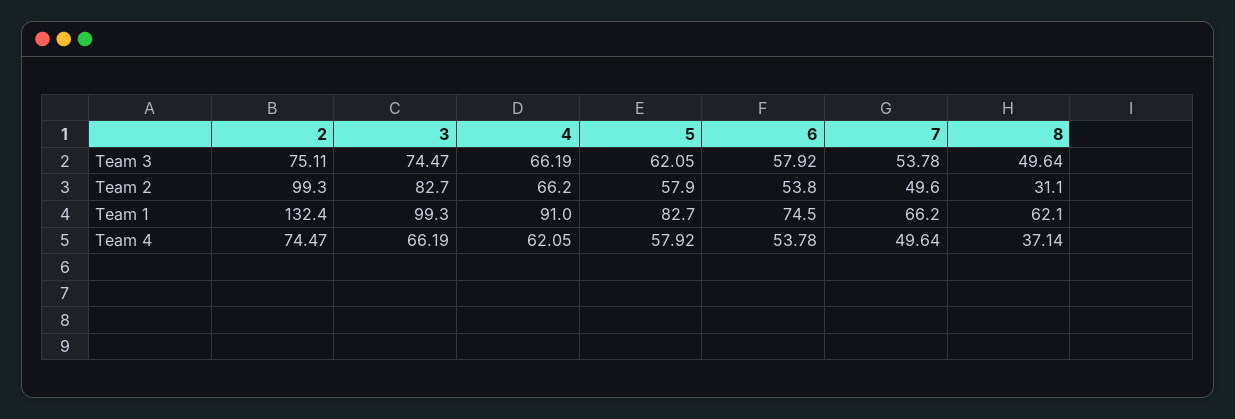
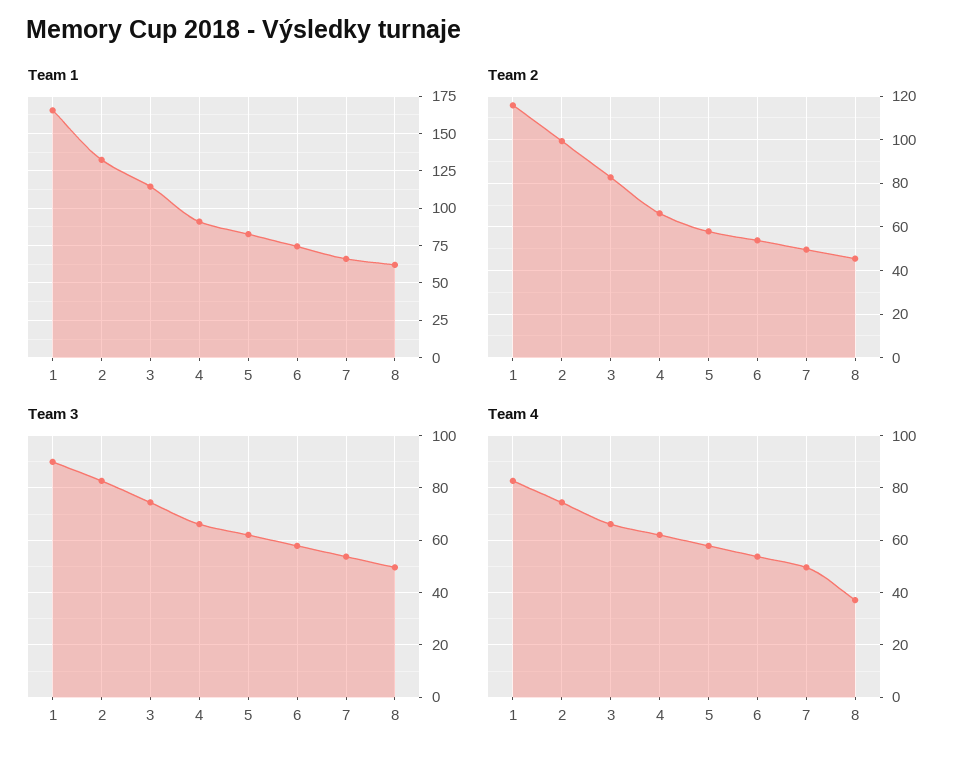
  {
    "Team 3": {
-     "2": 75.11,
+     "2": 82.5,
      "3": 74.47,
      "4": 66.19,
      "5": 62.05,
      "6": 57.92,
      "7": 53.78,
-     "8": 49.64
+     "8": 49.64,
+     "1": 90
    },
    "Team 2": {
      "2": 99.3,
      "3": 82.7,
      "4": 66.2,
      "5": 57.9,
      "6": 53.8,
      "7": 49.6,
-     "8": 31.1
+     "8": 45,
+     "1": 115
    },
    "Team 1": {
      "2": 132.4,
-     "3": 99.3,
+     "3": 115,
      "4": 91,
      "5": 82.7,
      "6": 74.5,
      "7": 66.2,
-     "8": 62.1
+     "8": 62.1,
+     "1": 165
    },
    "Team 4": {
      "2": 74.47,
      "3": 66.19,
      "4": 62.05,
      "5": 57.92,
      "6": 53.78,
      "7": 49.64,
-     "8": 37.14
+     "8": 37.14,
+     "1": 82.5
    }
  }

